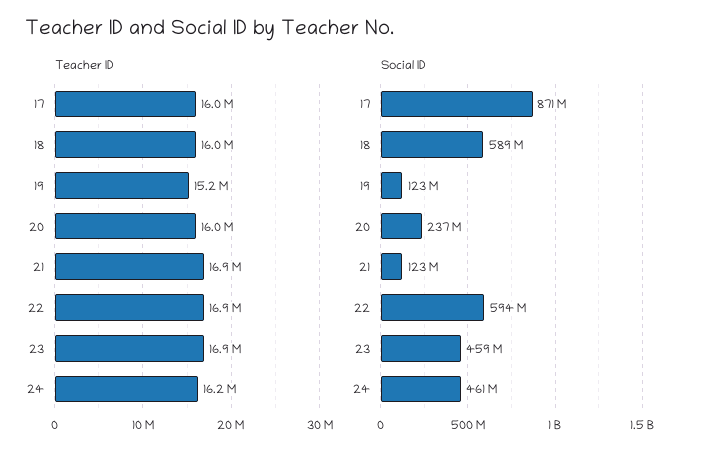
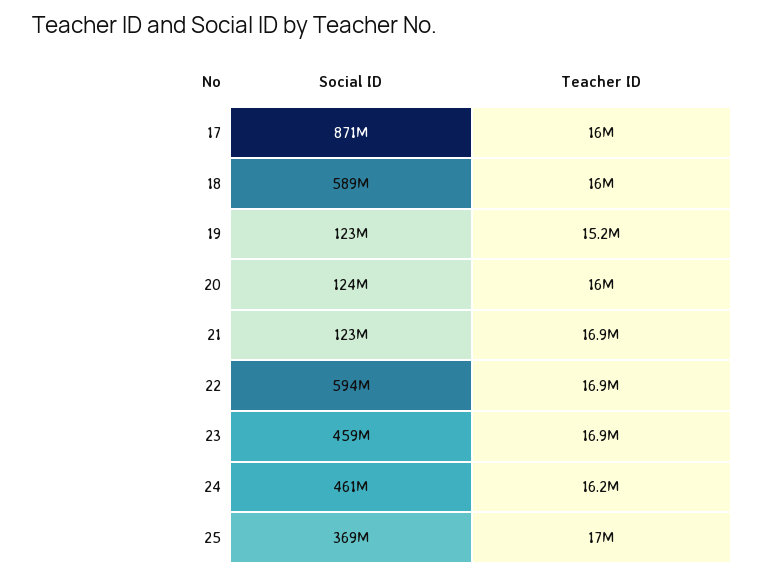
  {
    "Teacher ID": {
      "17": 16000000,
      "18": 16000000,
      "19": 15200000,
      "20": 16000000,
      "21": 16900000,
      "22": 16900000,
      "23": 16900000,
-     "24": 16200000
+     "24": 16200000,
+     "25": 17000000
    },
    "Social ID": {
      "17": 871000000,
      "18": 589000000,
      "19": 123000000,
-     "20": 237000000,
+     "20": 124000000,
      "21": 123000000,
      "22": 594000000,
      "23": 459000000,
-     "24": 461000000
+     "24": 461000000,
+     "25": 369000000
    }
  }

